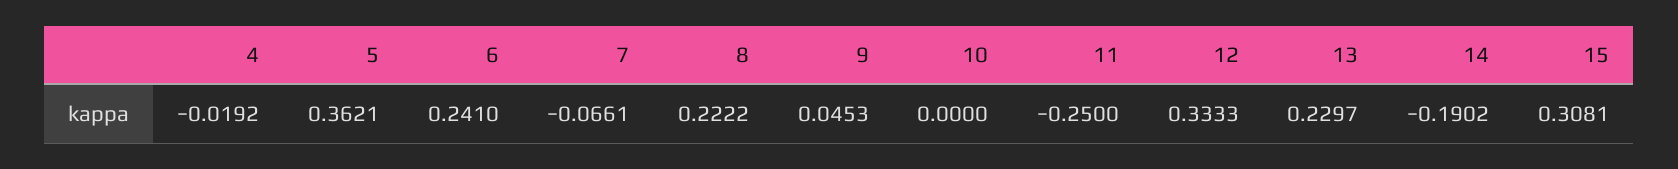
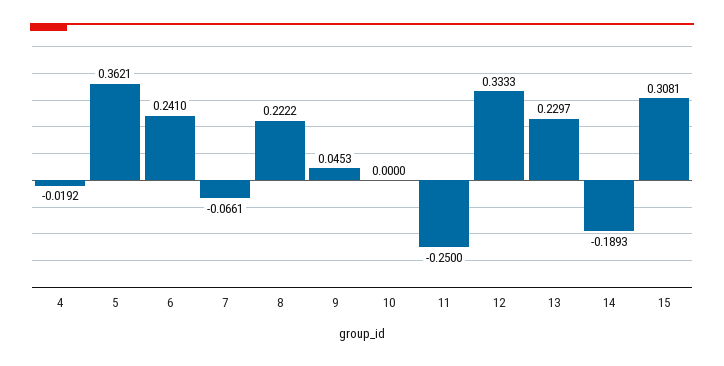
  {
    "4": -0.0192,
    "5": 0.3621,
    "6": 0.241,
    "7": -0.0661,
    "8": 0.2222,
    "9": 0.0453,
    "10": 0,
    "11": -0.25,
    "12": 0.3333,
    "13": 0.2297,
-   "14": -0.1902,
+   "14": -0.1893,
    "15": 0.3081
  }

